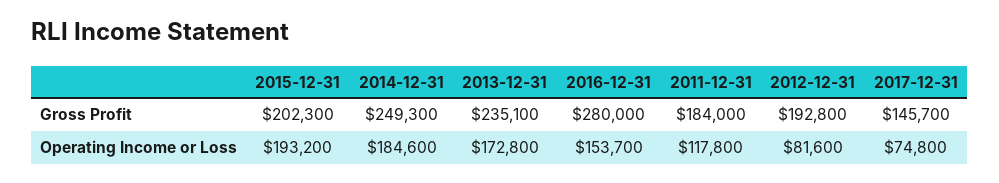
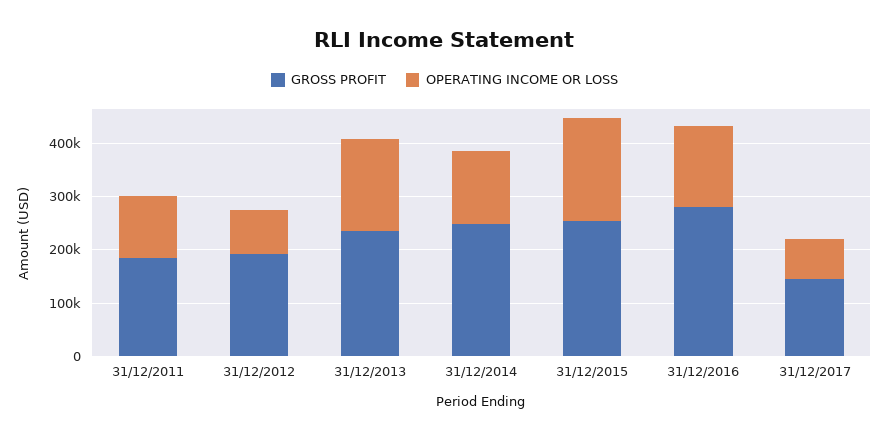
  {
    "Gross Profit": {
-     "2015-12-31": 202300,
+     "2015-12-31": 260000,
      "2014-12-31": 249300,
      "2013-12-31": 235100,
      "2016-12-31": 280000,
      "2011-12-31": 184000,
      "2012-12-31": 192800,
      "2017-12-31": 145700
    },
    "Operating Income or Loss": {
      "2015-12-31": 193200,
-     "2014-12-31": 184600,
+     "2014-12-31": 140000,
      "2013-12-31": 172800,
      "2016-12-31": 153700,
      "2011-12-31": 117800,
      "2012-12-31": 81600,
      "2017-12-31": 74800
    }
  }

